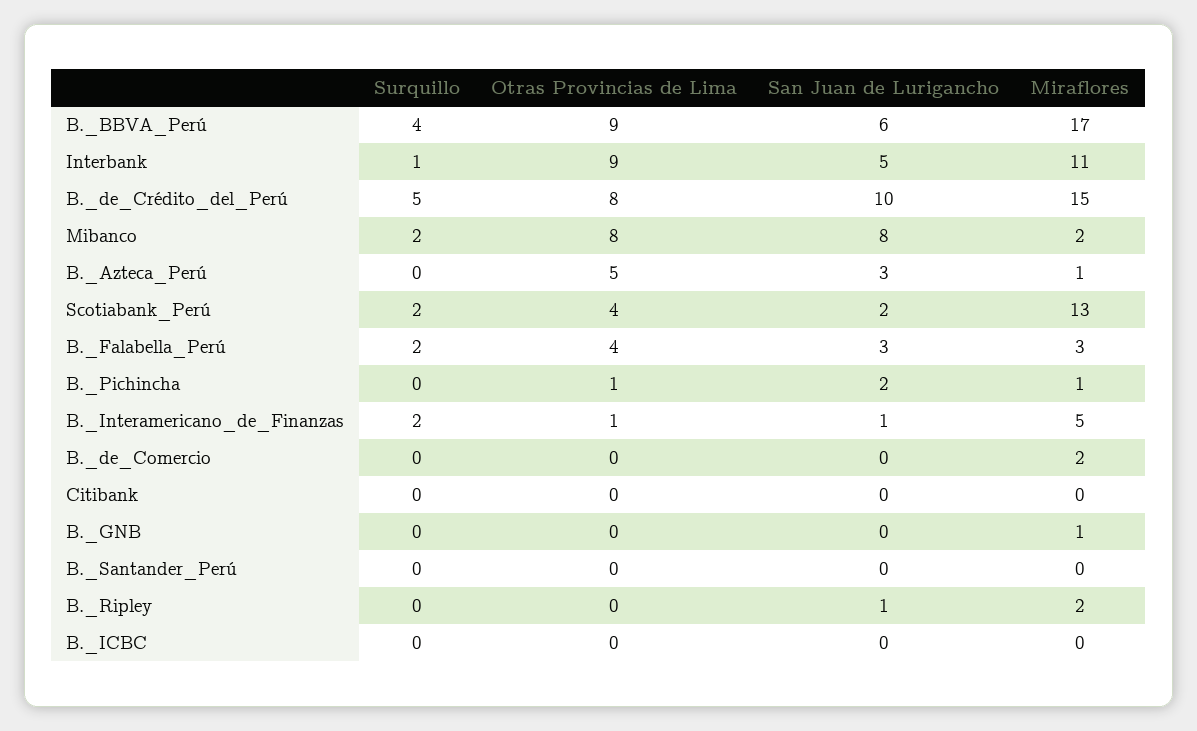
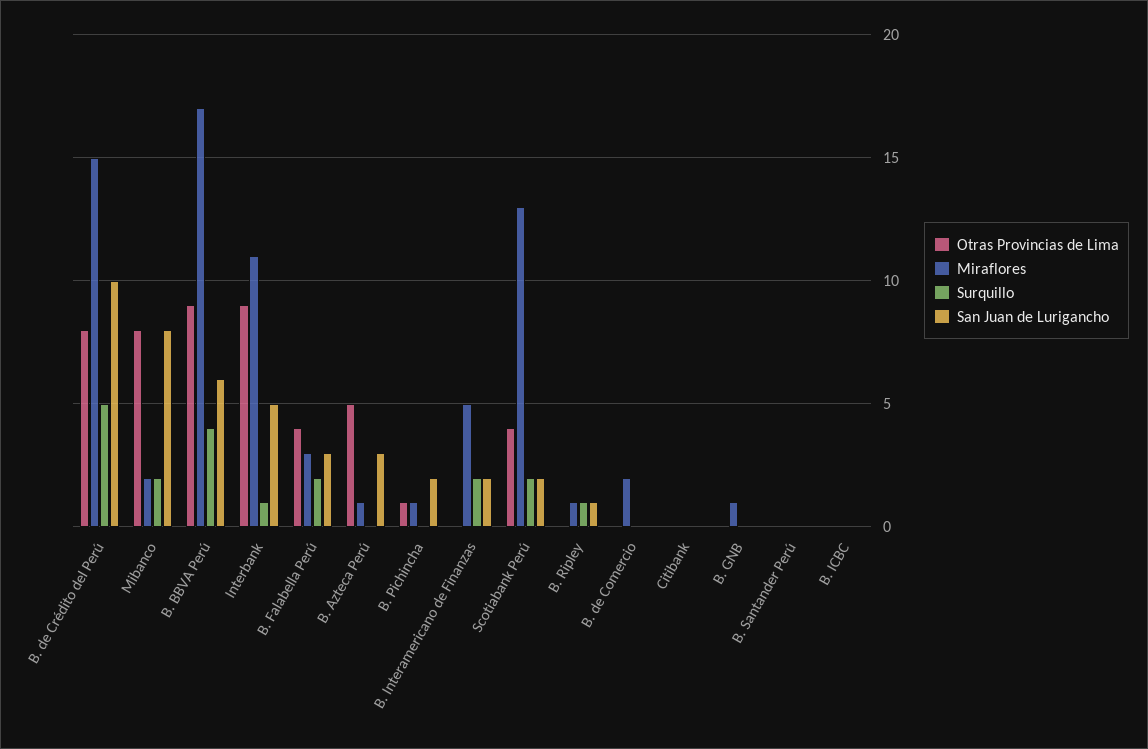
  {
    "Surquillo": {
      "B._BBVA_Perú": 4,
      "Interbank": 1,
      "B._de_Crédito_del_Perú": 5,
      "Mibanco": 2,
      "B._Azteca_Perú": 0,
      "Scotiabank_Perú": 2,
      "B._Falabella_Perú": 2,
      "B._Pichincha": 0,
      "B._Interamericano_de_Finanzas": 2,
      "B._de_Comercio": 0,
      "Citibank": 0,
      "B._GNB": 0,
      "B._Santander_Perú": 0,
-     "B._Ripley": 0,
+     "B._Ripley": 1,
      "B._ICBC": 0
    },
    "Otras Provincias de Lima": {
      "B._BBVA_Perú": 9,
      "Interbank": 9,
      "B._de_Crédito_del_Perú": 8,
      "Mibanco": 8,
      "B._Azteca_Perú": 5,
      "Scotiabank_Perú": 4,
      "B._Falabella_Perú": 4,
      "B._Pichincha": 1,
-     "B._Interamericano_de_Finanzas": 1,
+     "B._Interamericano_de_Finanzas": 0,
      "B._de_Comercio": 0,
      "Citibank": 0,
      "B._GNB": 0,
      "B._Santander_Perú": 0,
      "B._Ripley": 0,
      "B._ICBC": 0
    },
    "San Juan de Lurigancho": {
      "B._BBVA_Perú": 6,
      "Interbank": 5,
      "B._de_Crédito_del_Perú": 10,
      "Mibanco": 8,
      "B._Azteca_Perú": 3,
      "Scotiabank_Perú": 2,
      "B._Falabella_Perú": 3,
      "B._Pichincha": 2,
-     "B._Interamericano_de_Finanzas": 1,
+     "B._Interamericano_de_Finanzas": 2,
      "B._de_Comercio": 0,
      "Citibank": 0,
      "B._GNB": 0,
      "B._Santander_Perú": 0,
      "B._Ripley": 1,
      "B._ICBC": 0
    },
    "Miraflores": {
      "B._BBVA_Perú": 17,
      "Interbank": 11,
      "B._de_Crédito_del_Perú": 15,
      "Mibanco": 2,
      "B._Azteca_Perú": 1,
      "Scotiabank_Perú": 13,
      "B._Falabella_Perú": 3,
      "B._Pichincha": 1,
      "B._Interamericano_de_Finanzas": 5,
      "B._de_Comercio": 2,
      "Citibank": 0,
      "B._GNB": 1,
      "B._Santander_Perú": 0,
-     "B._Ripley": 2,
+     "B._Ripley": 1,
      "B._ICBC": 0
    }
  }

